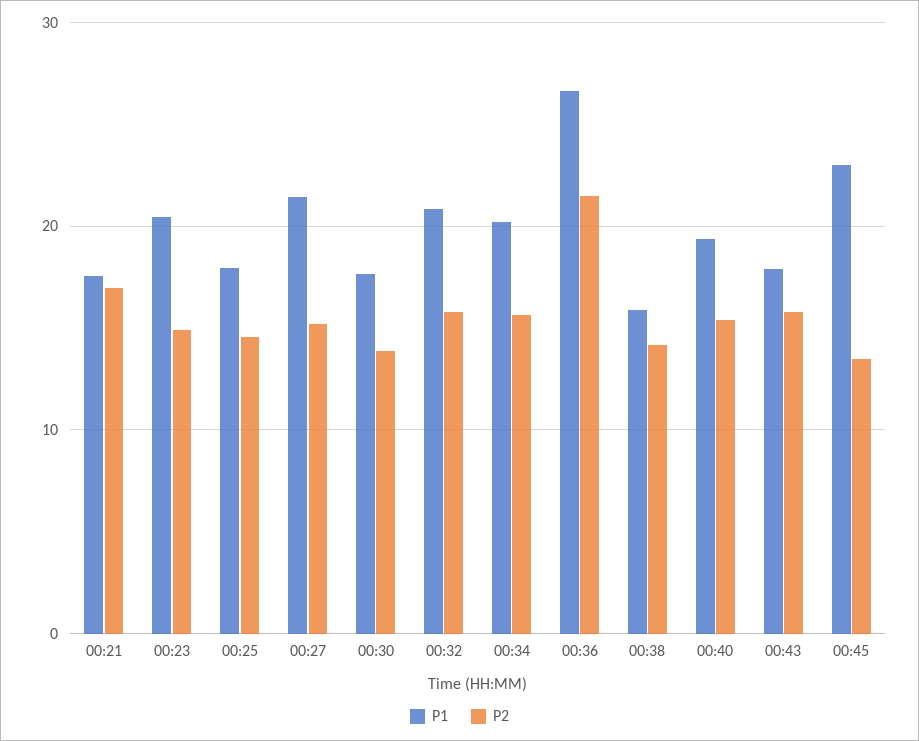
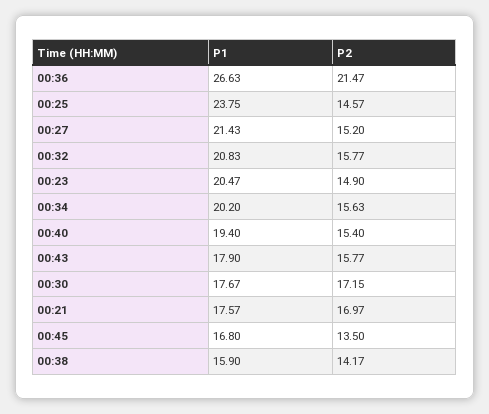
  {
    "P1": {
      "00:21": 17.57,
      "00:23": 20.47,
-     "00:25": 18,
+     "00:25": 23.75,
      "00:27": 21.43,
      "00:30": 17.67,
      "00:32": 20.83,
      "00:34": 20.2,
      "00:36": 26.63,
      "00:38": 15.9,
      "00:40": 19.4,
      "00:43": 17.9,
-     "00:45": 23
+     "00:45": 16.8
    },
    "P2": {
      "00:21": 16.97,
      "00:23": 14.9,
      "00:25": 14.57,
      "00:27": 15.2,
-     "00:30": 14,
+     "00:30": 17.15,
      "00:32": 15.77,
      "00:34": 15.63,
      "00:36": 21.47,
      "00:38": 14.17,
      "00:40": 15.4,
      "00:43": 15.77,
      "00:45": 13.5
    }
  }

